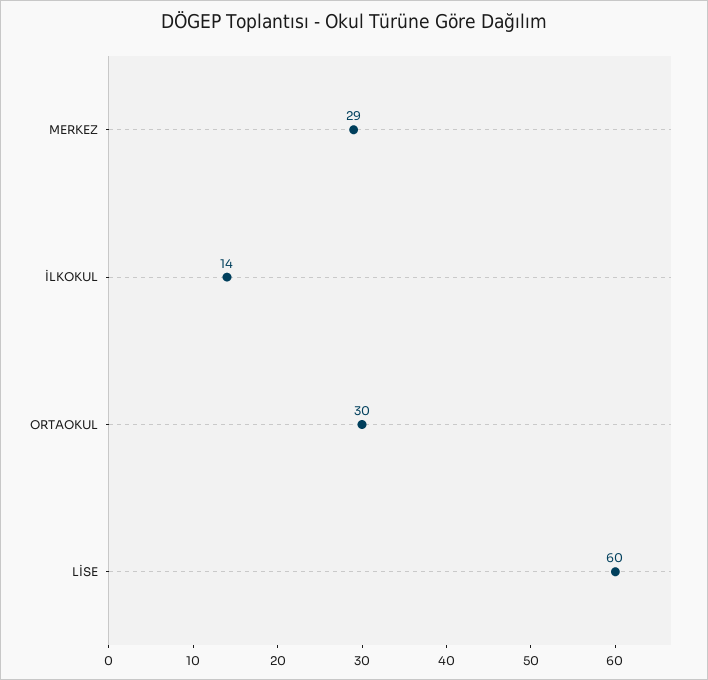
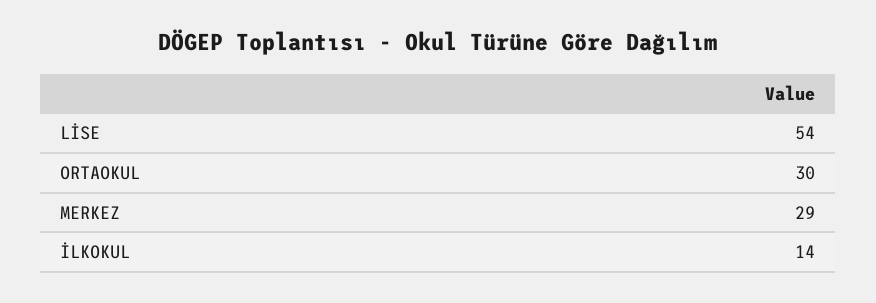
  {
    "MERKEZ": 29,
    "İLKOKUL": 14,
    "ORTAOKUL": 30,
-   "LİSE": 60
+   "LİSE": 54
  }

